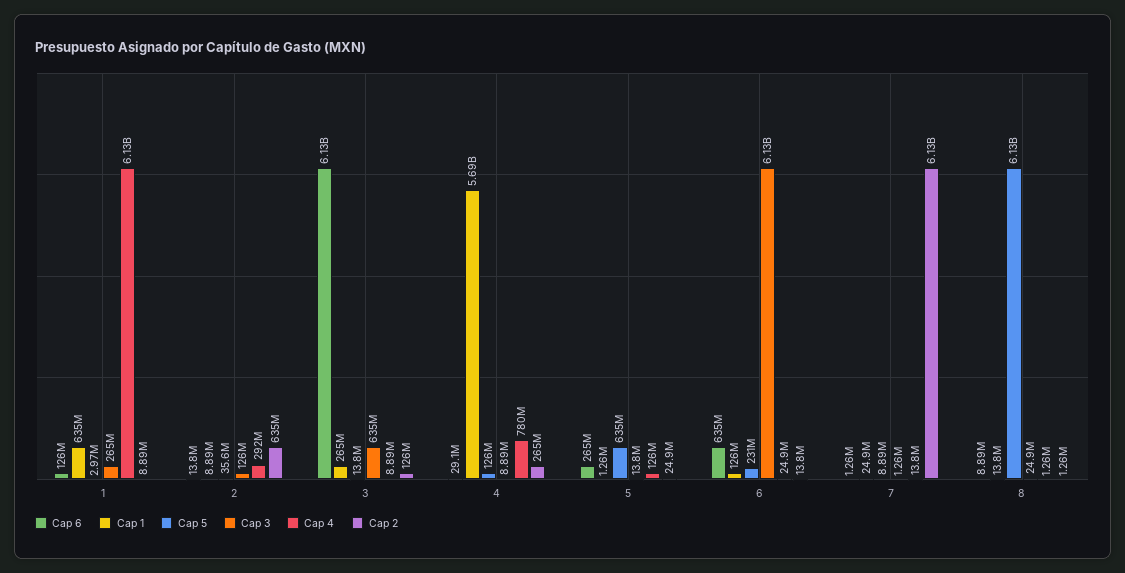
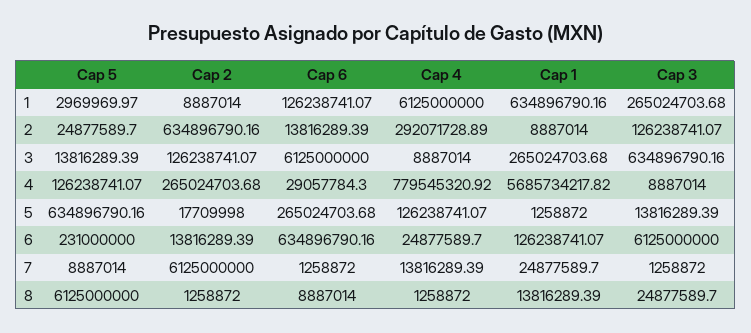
  {
    "Cap 6": {
      "1": 126238741.07,
      "2": 13816289.39,
      "3": 6125000000,
      "4": 29057784.3,
      "5": 265024703.68,
      "6": 634896790.16,
      "7": 1258872,
      "8": 8887014
    },
    "Cap 1": {
      "1": 634896790.16,
      "2": 8887014,
      "3": 265024703.68,
      "4": 5685734217.82,
      "5": 1258872,
      "6": 126238741.07,
      "7": 24877589.7,
      "8": 13816289.39
    },
    "Cap 5": {
      "1": 2969969.97,
-     "2": 35600000,
+     "2": 24877589.7,
      "3": 13816289.39,
      "4": 126238741.07,
      "5": 634896790.16,
      "6": 231000000,
      "7": 8887014,
      "8": 6125000000
    },
    "Cap 3": {
      "1": 265024703.68,
      "2": 126238741.07,
      "3": 634896790.16,
      "4": 8887014,
      "5": 13816289.39,
      "6": 6125000000,
      "7": 1258872,
      "8": 24877589.7
    },
    "Cap 4": {
      "1": 6125000000,
      "2": 292071728.89,
      "3": 8887014,
      "4": 779545320.92,
      "5": 126238741.07,
      "6": 24877589.7,
      "7": 13816289.39,
      "8": 1258872
    },
    "Cap 2": {
      "1": 8887014,
      "2": 634896790.16,
      "3": 126238741.07,
      "4": 265024703.68,
-     "5": 24900000,
+     "5": 17709998,
      "6": 13816289.39,
      "7": 6125000000,
      "8": 1258872
    }
  }

